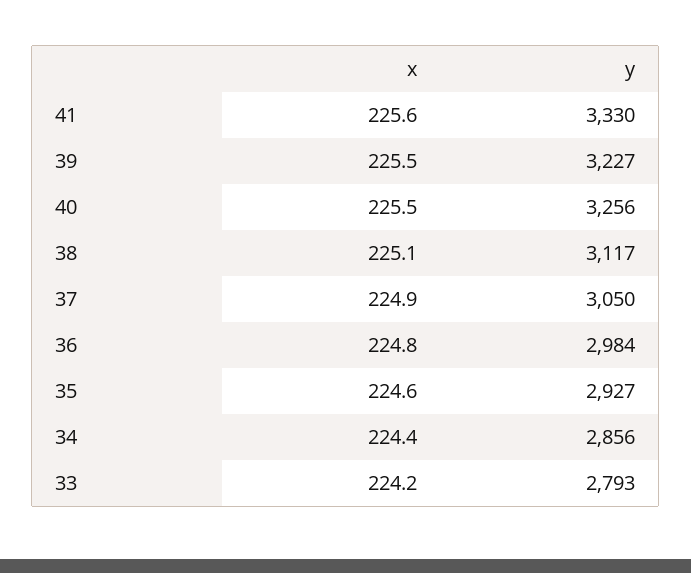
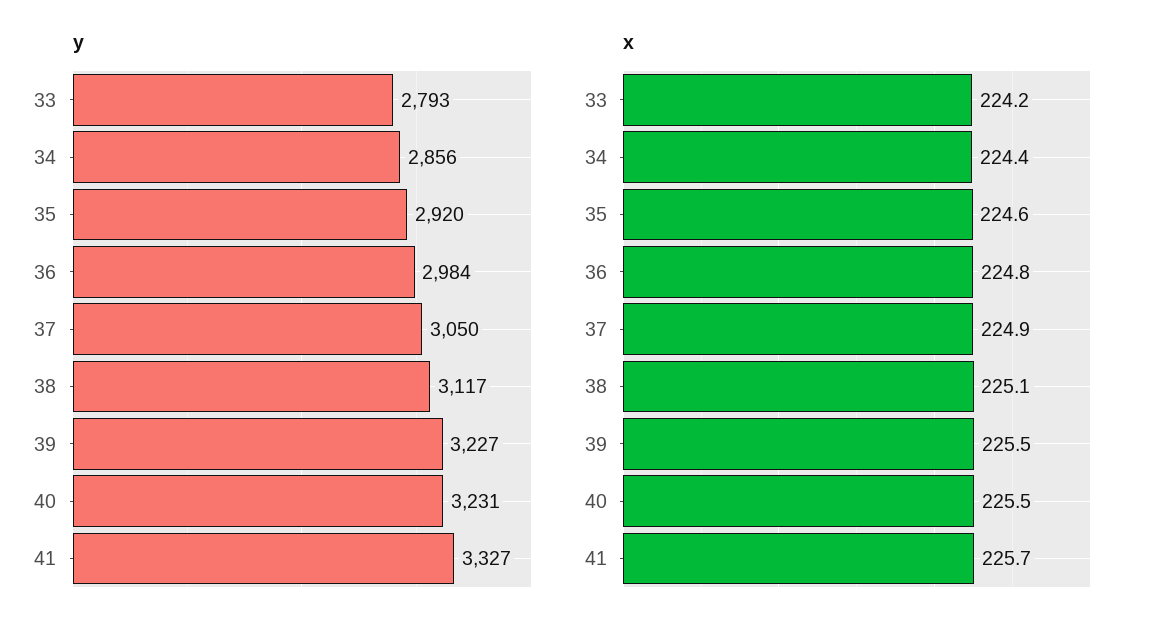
  {
    "x": {
-     "41": 225.6,
+     "41": 225.7,
      "39": 225.5,
      "40": 225.5,
      "38": 225.1,
      "37": 224.9,
      "36": 224.8,
      "35": 224.6,
      "34": 224.4,
      "33": 224.2
    },
    "y": {
-     "41": 3330,
+     "41": 3327,
      "39": 3227,
-     "40": 3256,
+     "40": 3231,
      "38": 3117,
      "37": 3050,
      "36": 2984,
-     "35": 2927,
+     "35": 2920,
      "34": 2856,
      "33": 2793
    }
  }

